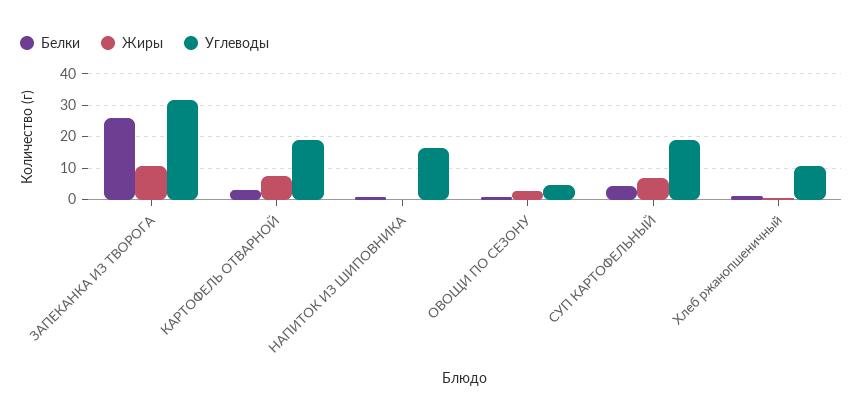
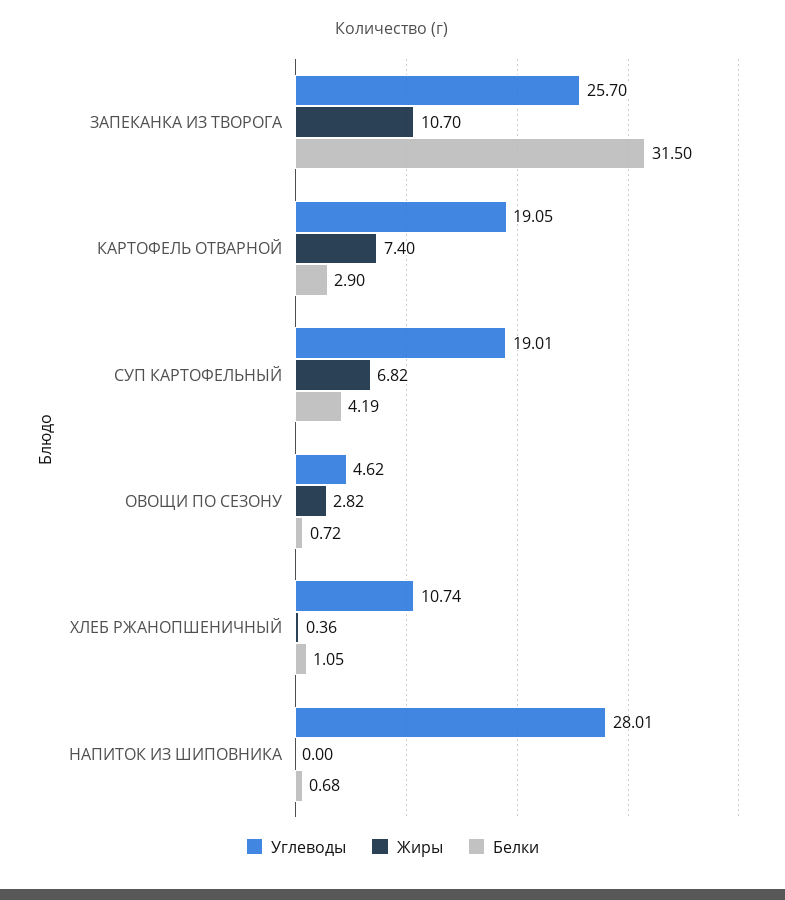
  {
    "Белки": {
-     "ЗАПЕКАНКА ИЗ ТВОРОГА": 26,
+     "ЗАПЕКАНКА ИЗ ТВОРОГА": 31.5,
      "КАРТОФЕЛЬ ОТВАРНОЙ": 2.9,
      "НАПИТОК ИЗ ШИПОВНИКА": 0.68,
      "ОВОЩИ ПО СЕЗОНУ": 0.72,
      "СУП КАРТОФЕЛЬНЫЙ": 4.19,
      "Хлеб ржанопшеничный": 1.05
    },
    "Жиры": {
      "ЗАПЕКАНКА ИЗ ТВОРОГА": 10.7,
      "КАРТОФЕЛЬ ОТВАРНОЙ": 7.4,
      "НАПИТОК ИЗ ШИПОВНИКА": 0,
      "ОВОЩИ ПО СЕЗОНУ": 2.82,
      "СУП КАРТОФЕЛЬНЫЙ": 6.82,
      "Хлеб ржанопшеничный": 0.36
    },
    "Углеводы": {
-     "ЗАПЕКАНКА ИЗ ТВОРОГА": 32,
+     "ЗАПЕКАНКА ИЗ ТВОРОГА": 25.7,
      "КАРТОФЕЛЬ ОТВАРНОЙ": 19.05,
-     "НАПИТОК ИЗ ШИПОВНИКА": 16,
+     "НАПИТОК ИЗ ШИПОВНИКА": 28.01,
      "ОВОЩИ ПО СЕЗОНУ": 4.62,
      "СУП КАРТОФЕЛЬНЫЙ": 19.01,
      "Хлеб ржанопшеничный": 10.74
    }
  }

